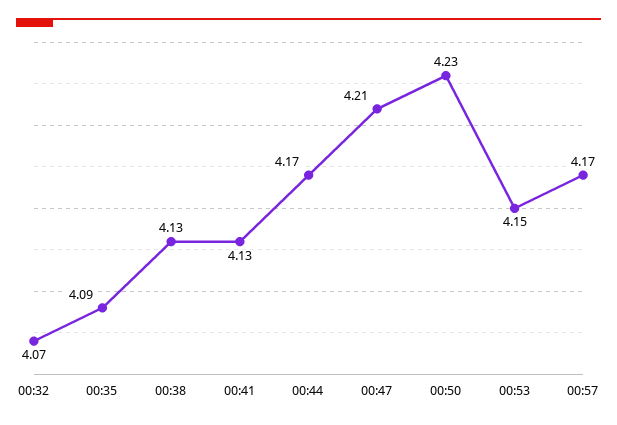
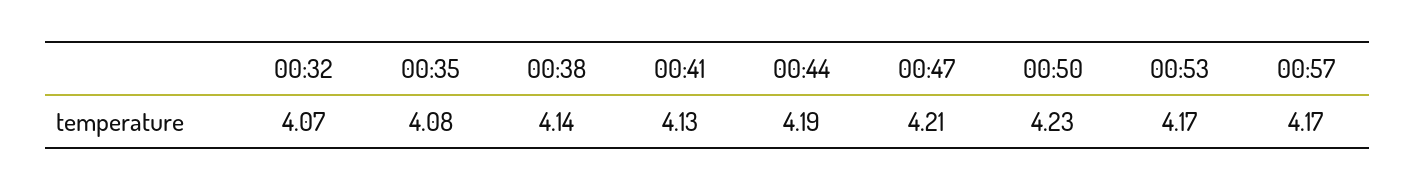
  {
    "00:32": 4.07,
-   "00:35": 4.09,
+   "00:35": 4.08,
-   "00:38": 4.13,
+   "00:38": 4.14,
    "00:41": 4.13,
-   "00:44": 4.17,
+   "00:44": 4.19,
    "00:47": 4.21,
    "00:50": 4.23,
-   "00:53": 4.15,
+   "00:53": 4.17,
    "00:57": 4.17
  }

